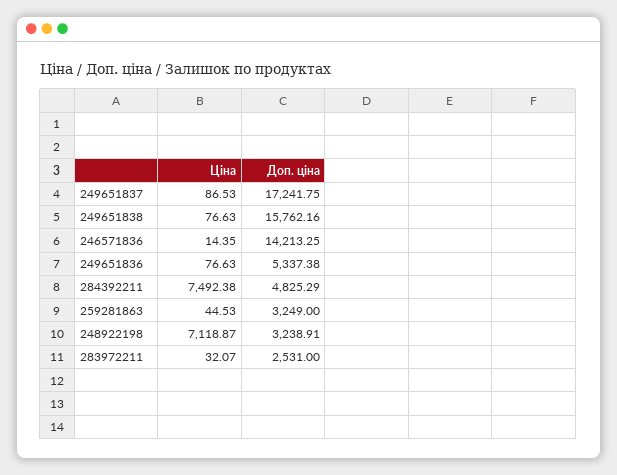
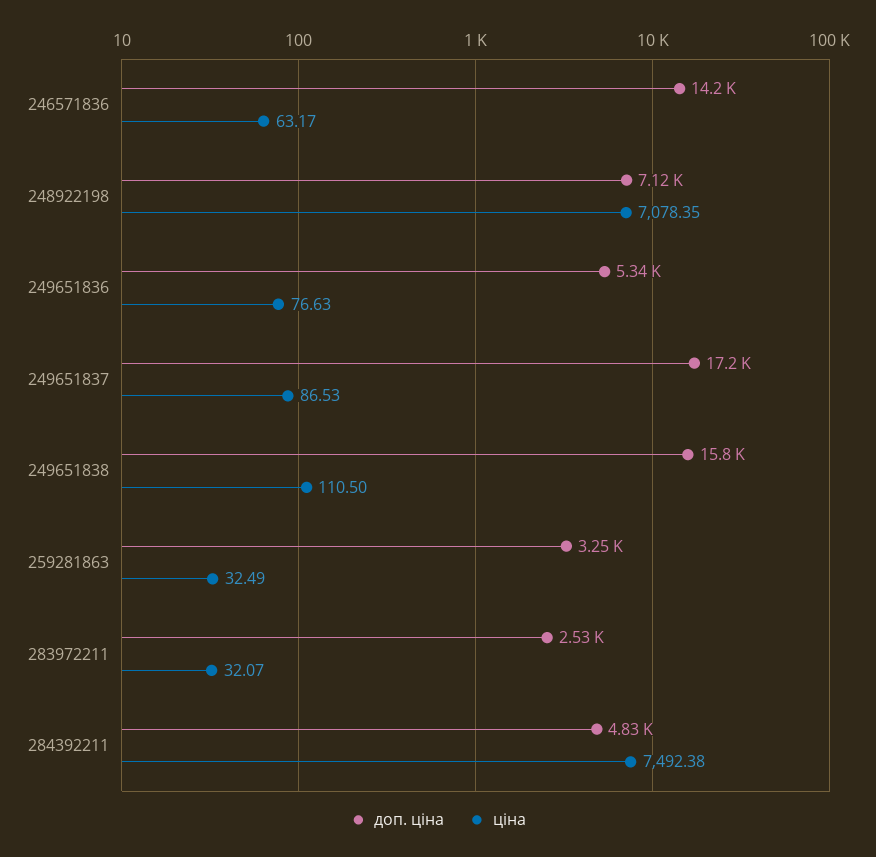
  {
    "Ціна": {
      "249651837": 86.53,
-     "249651838": 76.63,
+     "249651838": 110.5,
-     "246571836": 14.35,
+     "246571836": 63.17,
      "249651836": 76.63,
      "284392211": 7492.38,
-     "259281863": 44.53,
+     "259281863": 32.49,
-     "248922198": 7118.87,
+     "248922198": 7078.35,
      "283972211": 32.07
    },
    "Доп. ціна": {
      "249651837": 17241.75,
      "249651838": 15762.16,
      "246571836": 14213.25,
      "249651836": 5337.38,
      "284392211": 4825.29,
      "259281863": 3249,
-     "248922198": 3238.91,
+     "248922198": 7120,
      "283972211": 2531
    }
  }

